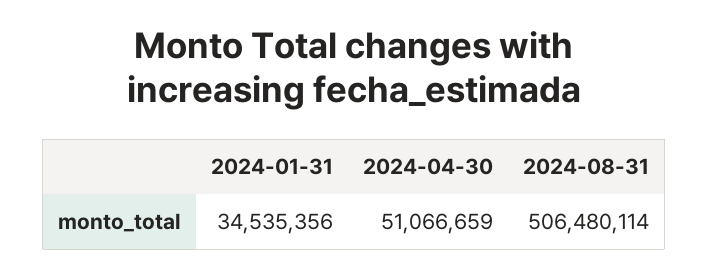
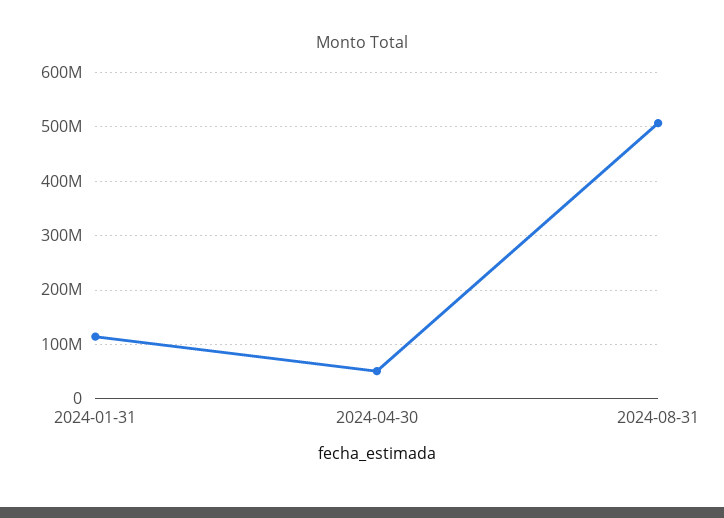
  {
-   "2024-01-31": 34535356,
+   "2024-01-31": 120000000,
    "2024-04-30": 51066659,
    "2024-08-31": 506480114
  }

